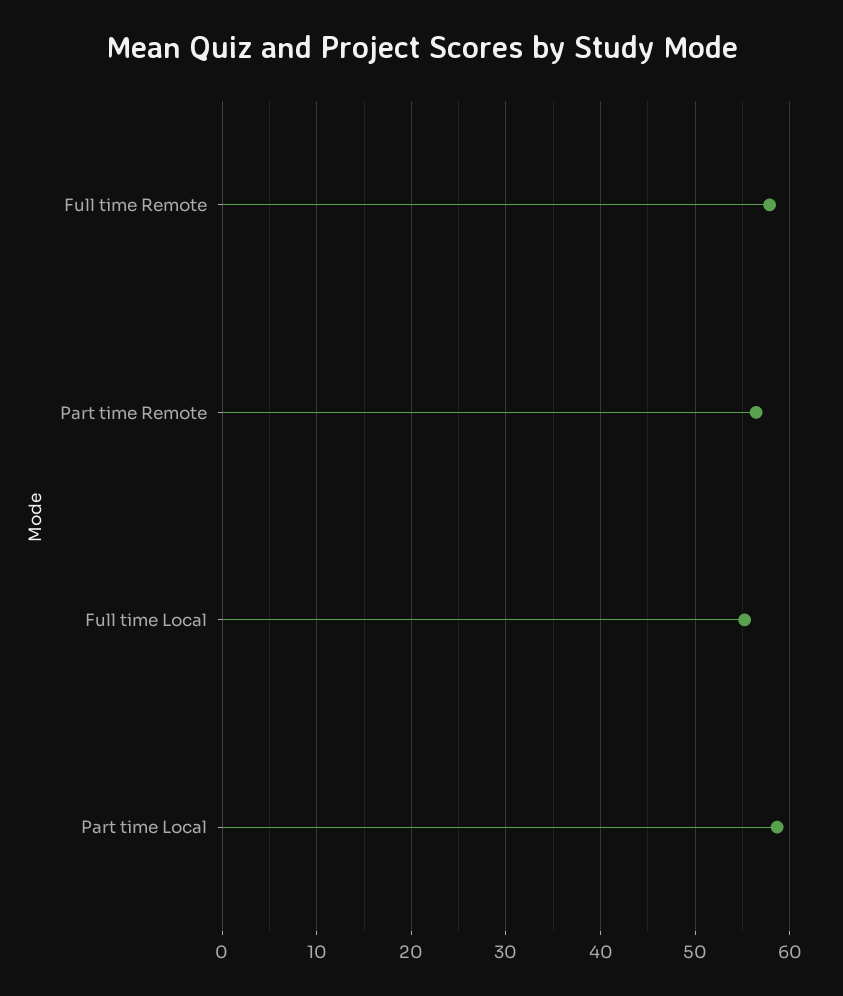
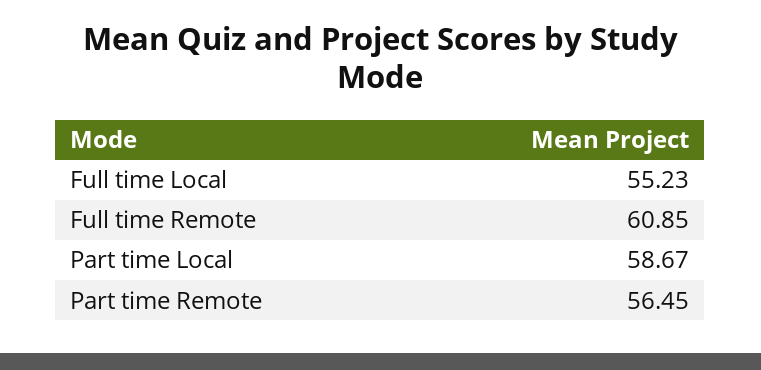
  {
-   "Full time Remote": 58,
+   "Full time Remote": 60.85,
    "Part time Remote": 56.45,
    "Full time Local": 55.23,
    "Part time Local": 58.67
  }

